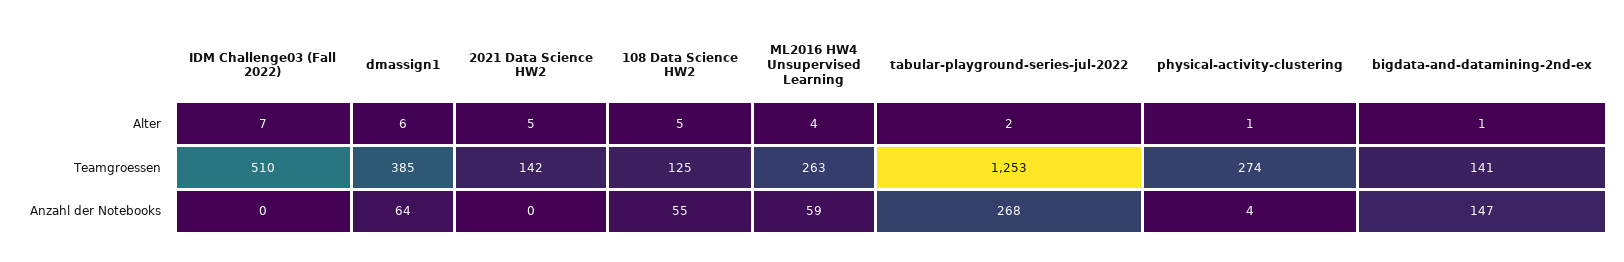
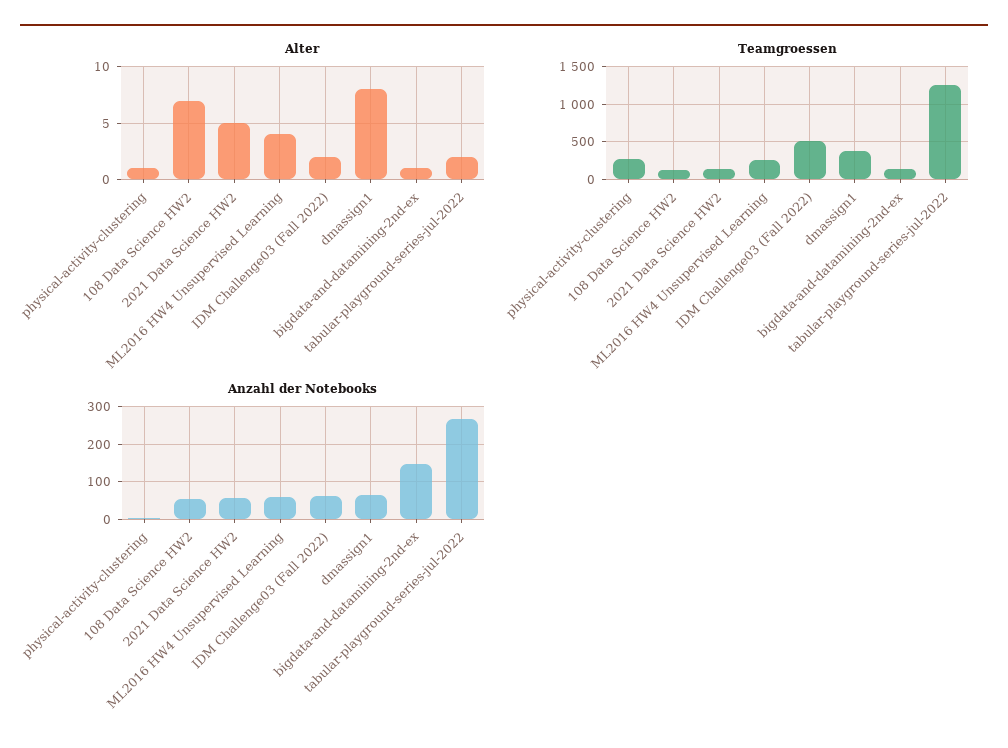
  {
    "Alter": {
-     "IDM Challenge03 (Fall 2022)": 7,
+     "IDM Challenge03 (Fall 2022)": 2,
-     "dmassign1": 6,
+     "dmassign1": 8,
      "2021 Data Science HW2": 5,
-     "108 Data Science HW2": 5,
+     "108 Data Science HW2": 7,
      "ML2016 HW4 Unsupervised Learning": 4,
      "tabular-playground-series-jul-2022": 2,
      "physical-activity-clustering": 1,
      "bigdata-and-datamining-2nd-ex": 1
    },
    "Teamgroessen": {
      "IDM Challenge03 (Fall 2022)": 510,
      "dmassign1": 385,
      "2021 Data Science HW2": 142,
      "108 Data Science HW2": 125,
      "ML2016 HW4 Unsupervised Learning": 263,
      "tabular-playground-series-jul-2022": 1253,
      "physical-activity-clustering": 274,
      "bigdata-and-datamining-2nd-ex": 141
    },
    "Anzahl der Notebooks": {
-     "IDM Challenge03 (Fall 2022)": 0,
+     "IDM Challenge03 (Fall 2022)": 60,
      "dmassign1": 64,
-     "2021 Data Science HW2": 0,
+     "2021 Data Science HW2": 60,
      "108 Data Science HW2": 55,
      "ML2016 HW4 Unsupervised Learning": 59,
      "tabular-playground-series-jul-2022": 268,
      "physical-activity-clustering": 4,
      "bigdata-and-datamining-2nd-ex": 147
    }
  }

